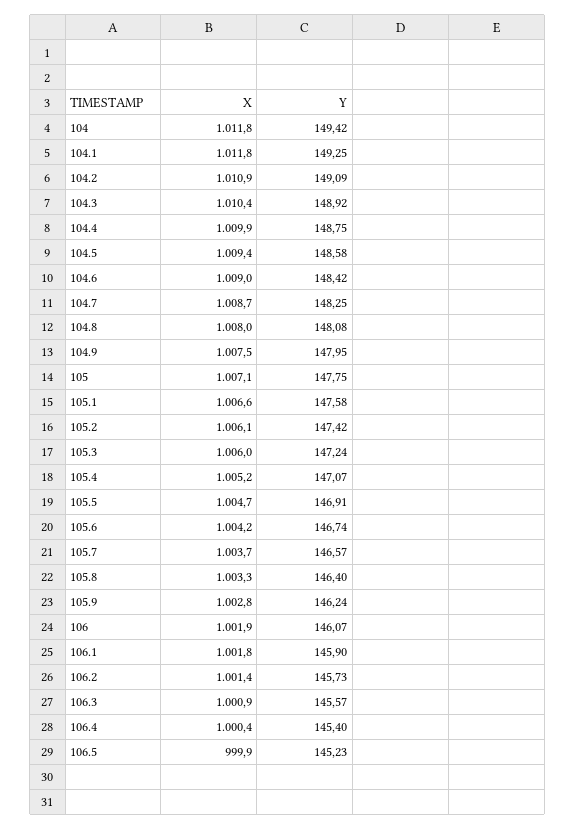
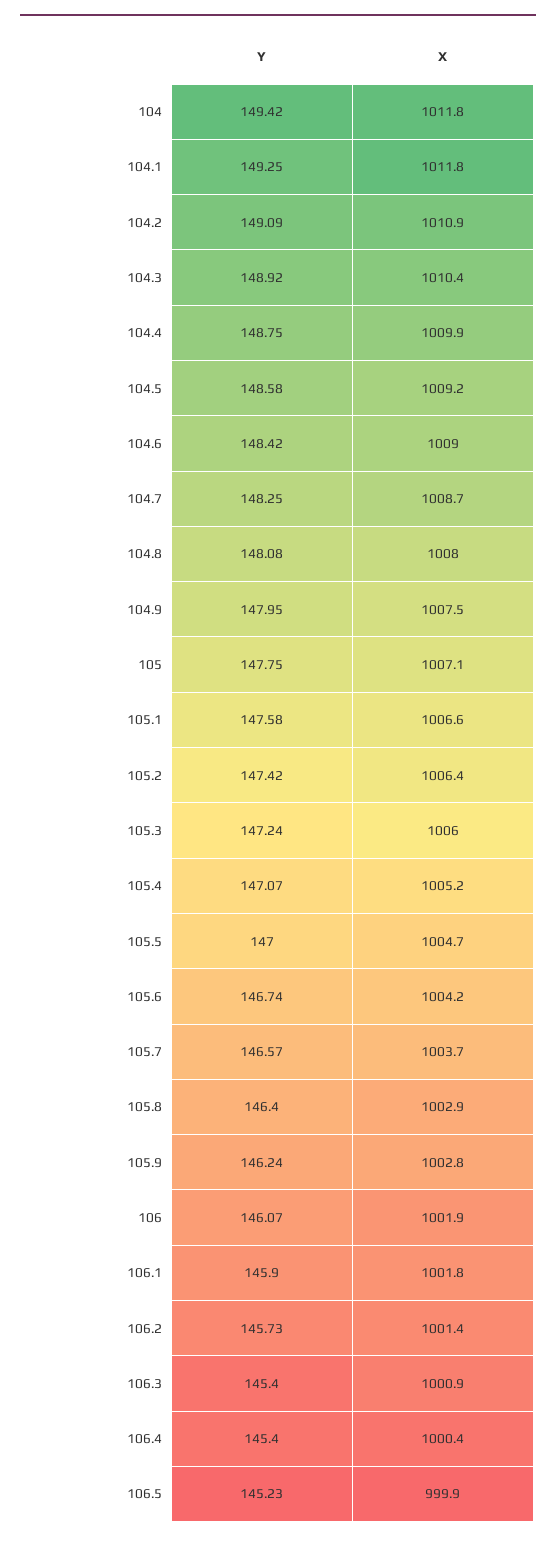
  {
    "X": {
      "104": 1011.8,
      "104.1": 1011.8,
      "104.2": 1010.9,
      "104.3": 1010.4,
      "104.4": 1009.9,
-     "104.5": 1009.4,
+     "104.5": 1009.2,
      "104.6": 1009,
      "104.7": 1008.7,
      "104.8": 1008,
      "104.9": 1007.5,
      "105": 1007.1,
      "105.1": 1006.6,
-     "105.2": 1006.1,
+     "105.2": 1006.4,
      "105.3": 1006,
      "105.4": 1005.2,
      "105.5": 1004.7,
      "105.6": 1004.2,
      "105.7": 1003.7,
-     "105.8": 1003.3,
+     "105.8": 1002.9,
      "105.9": 1002.8,
      "106": 1001.9,
      "106.1": 1001.8,
      "106.2": 1001.4,
      "106.3": 1000.9,
      "106.4": 1000.4,
      "106.5": 999.9
    },
    "Y": {
      "104": 149.42,
      "104.1": 149.25,
      "104.2": 149.09,
      "104.3": 148.92,
      "104.4": 148.75,
      "104.5": 148.58,
      "104.6": 148.42,
      "104.7": 148.25,
      "104.8": 148.08,
      "104.9": 147.95,
      "105": 147.75,
      "105.1": 147.58,
      "105.2": 147.42,
      "105.3": 147.24,
      "105.4": 147.07,
-     "105.5": 146.91,
+     "105.5": 147,
      "105.6": 146.74,
      "105.7": 146.57,
      "105.8": 146.4,
      "105.9": 146.24,
      "106": 146.07,
      "106.1": 145.9,
      "106.2": 145.73,
-     "106.3": 145.57,
+     "106.3": 145.4,
      "106.4": 145.4,
      "106.5": 145.23
    }
  }

